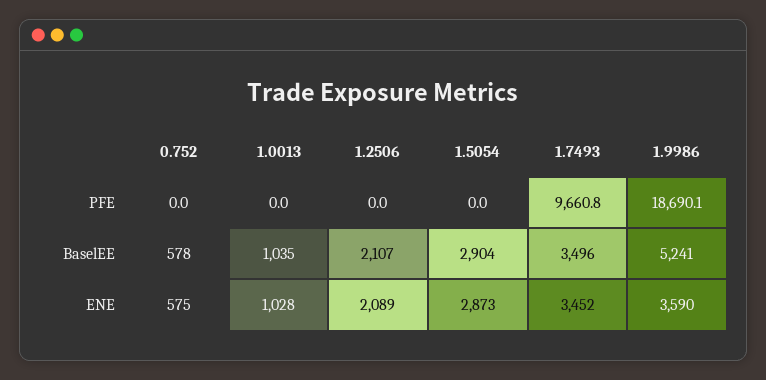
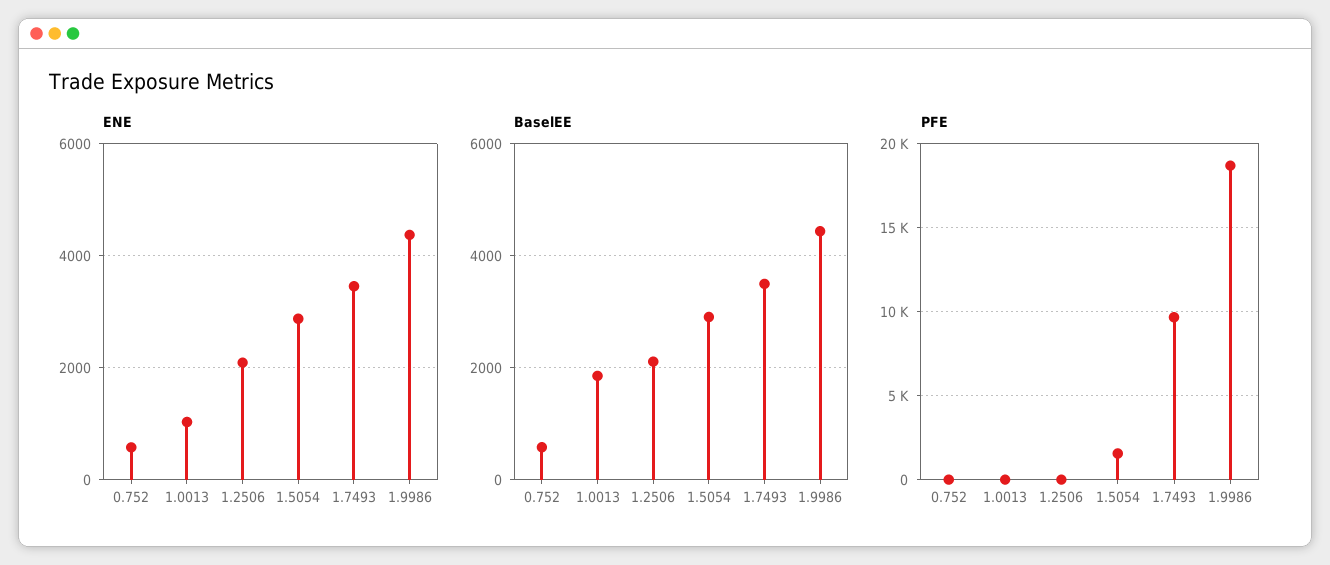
  {
    "PFE": {
      "0.752": 0,
      "1.0013": 0,
      "1.2506": 0,
-     "1.5054": 0,
+     "1.5054": 1500,
      "1.7493": 9660.8,
      "1.9986": 18690.1
    },
    "BaselEE": {
      "0.752": 578,
-     "1.0013": 1035,
+     "1.0013": 1800,
      "1.2506": 2107,
      "1.5054": 2904,
      "1.7493": 3496,
-     "1.9986": 5241
+     "1.9986": 4400
    },
    "ENE": {
      "0.752": 575,
      "1.0013": 1028,
      "1.2506": 2089,
      "1.5054": 2873,
      "1.7493": 3452,
-     "1.9986": 3590
+     "1.9986": 4400
    }
  }

